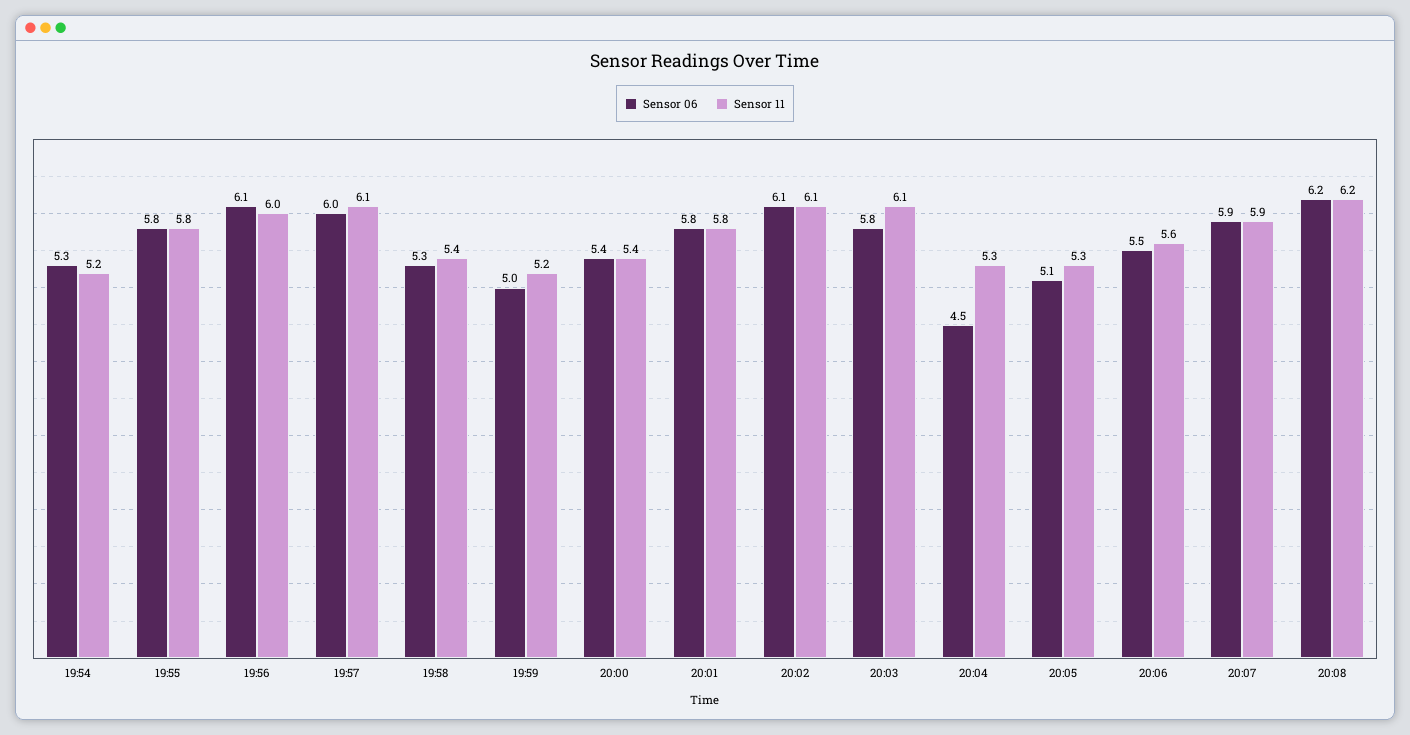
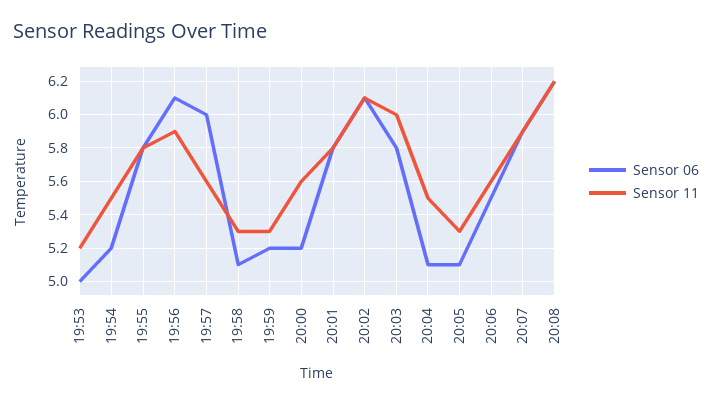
  {
    "Sensor 06": {
-     "19:54": 5.3,
+     "19:54": 5.2,
      "19:55": 5.8,
      "19:56": 6.1,
      "19:57": 6,
-     "19:58": 5.3,
+     "19:58": 5.1,
-     "19:59": 5,
+     "19:59": 5.2,
-     "20:00": 5.4,
+     "20:00": 5.2,
      "20:01": 5.8,
      "20:02": 6.1,
      "20:03": 5.8,
-     "20:04": 4.5,
+     "20:04": 5.1,
      "20:05": 5.1,
      "20:06": 5.5,
      "20:07": 5.9,
-     "20:08": 6.2
+     "20:08": 6.2,
+     "19:53": 5
    },
    "Sensor 11": {
-     "19:54": 5.2,
+     "19:54": 5.5,
      "19:55": 5.8,
-     "19:56": 6,
+     "19:56": 5.9,
-     "19:57": 6.1,
+     "19:57": 5.6,
-     "19:58": 5.4,
+     "19:58": 5.3,
-     "19:59": 5.2,
+     "19:59": 5.3,
-     "20:00": 5.4,
+     "20:00": 5.6,
      "20:01": 5.8,
      "20:02": 6.1,
-     "20:03": 6.1,
+     "20:03": 6,
-     "20:04": 5.3,
+     "20:04": 5.5,
      "20:05": 5.3,
      "20:06": 5.6,
      "20:07": 5.9,
-     "20:08": 6.2
+     "20:08": 6.2,
+     "19:53": 5.2
    }
  }

